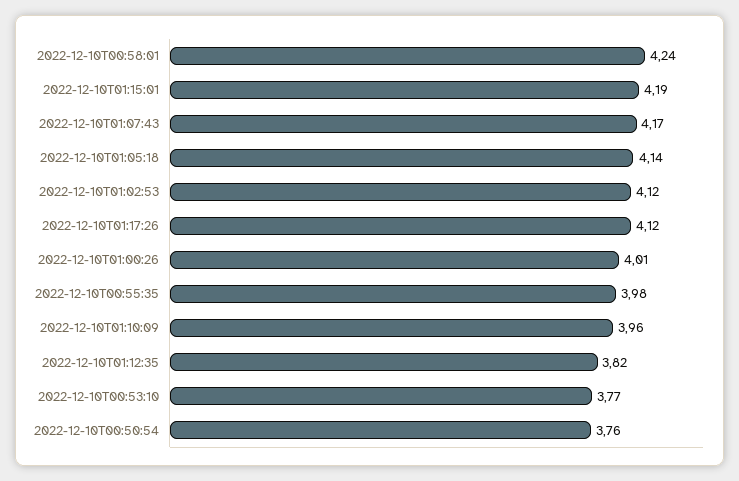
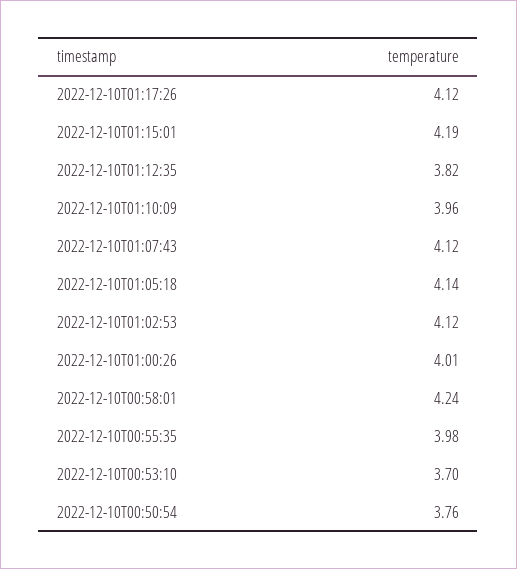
  {
    "2022-12-10T00:58:01": 4.24,
    "2022-12-10T01:15:01": 4.19,
-   "2022-12-10T01:07:43": 4.17,
+   "2022-12-10T01:07:43": 4.12,
    "2022-12-10T01:05:18": 4.14,
    "2022-12-10T01:02:53": 4.12,
    "2022-12-10T01:17:26": 4.12,
    "2022-12-10T01:00:26": 4.01,
    "2022-12-10T00:55:35": 3.98,
    "2022-12-10T01:10:09": 3.96,
    "2022-12-10T01:12:35": 3.82,
-   "2022-12-10T00:53:10": 3.77,
+   "2022-12-10T00:53:10": 3.7,
    "2022-12-10T00:50:54": 3.76
  }

